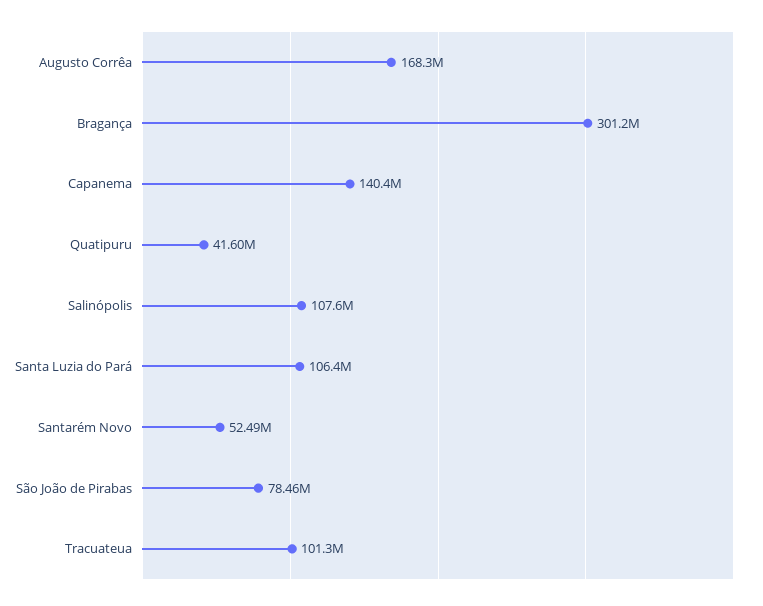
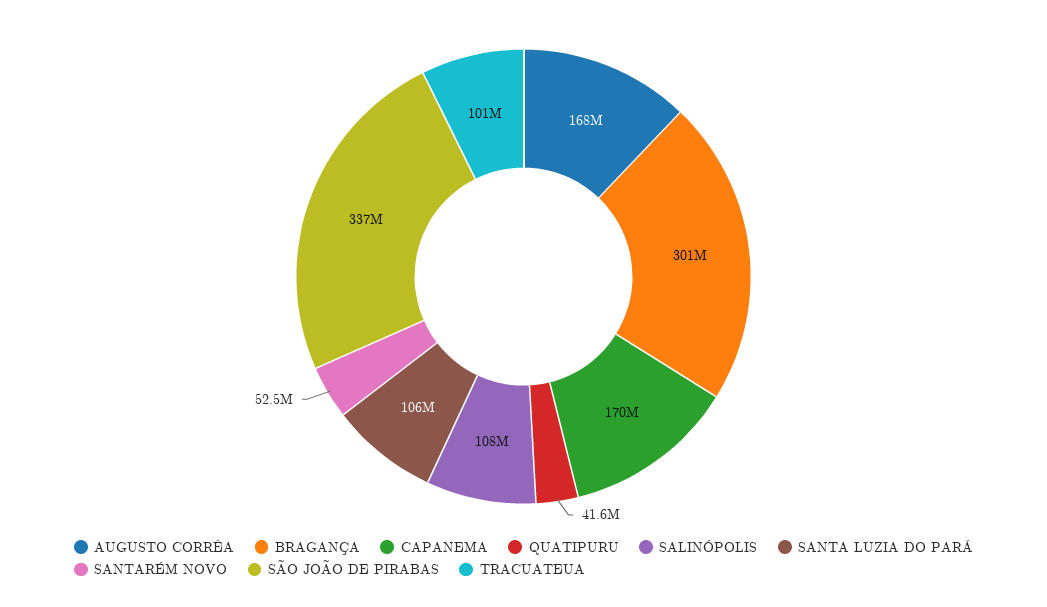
  {
    "Augusto Corrêa": 168300000,
    "Bragança": 301200000,
-   "Capanema": 140400000,
+   "Capanema": 170000000,
    "Quatipuru": 41600000,
    "Salinópolis": 107600000,
    "Santa Luzia do Pará": 106400000,
    "Santarém Novo": 52490000,
-   "São João de Pirabas": 78460000,
+   "São João de Pirabas": 337000000,
    "Tracuateua": 101300000
  }

